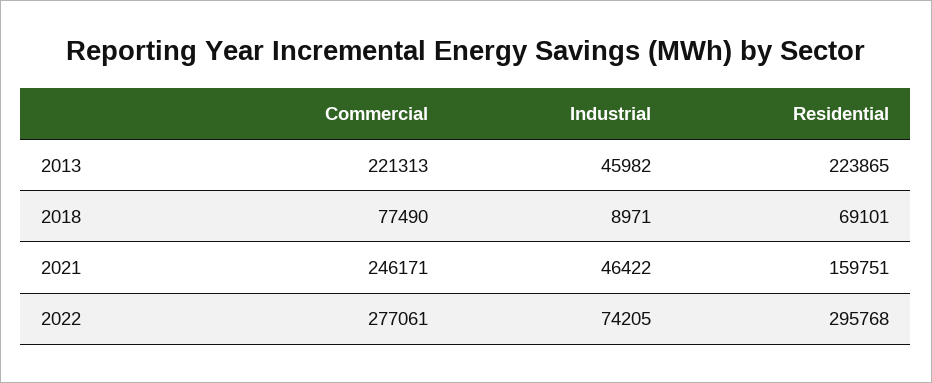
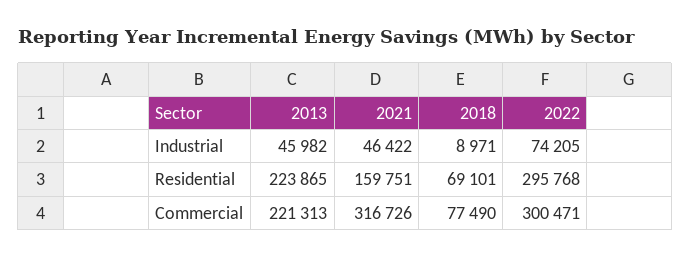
  {
    "Commercial": {
      "2013": 221313,
      "2018": 77490,
-     "2021": 246171,
+     "2021": 316726,
-     "2022": 277061
+     "2022": 300471
    },
    "Industrial": {
      "2013": 45982,
      "2018": 8971,
      "2021": 46422,
      "2022": 74205
    },
    "Residential": {
      "2013": 223865,
      "2018": 69101,
      "2021": 159751,
      "2022": 295768
    }
  }

